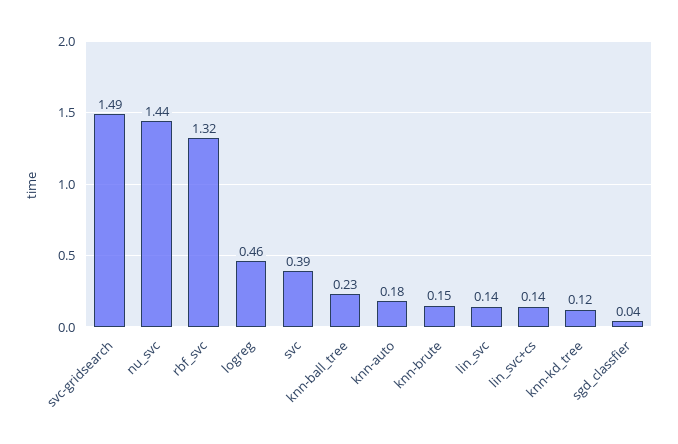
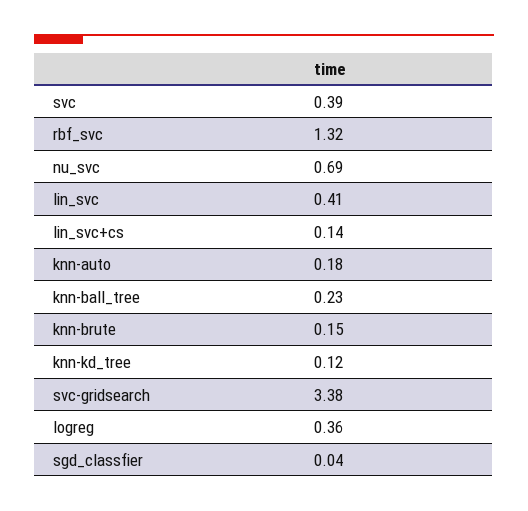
  {
-   "svc-gridsearch": 1.49,
+   "svc-gridsearch": 3.38,
-   "nu_svc": 1.44,
+   "nu_svc": 0.69,
    "rbf_svc": 1.32,
-   "logreg": 0.46,
+   "logreg": 0.36,
    "svc": 0.39,
    "knn-ball_tree": 0.23,
    "knn-auto": 0.18,
    "knn-brute": 0.15,
-   "lin_svc": 0.14,
+   "lin_svc": 0.41,
    "lin_svc+cs": 0.14,
    "knn-kd_tree": 0.12,
    "sgd_classfier": 0.04
  }

